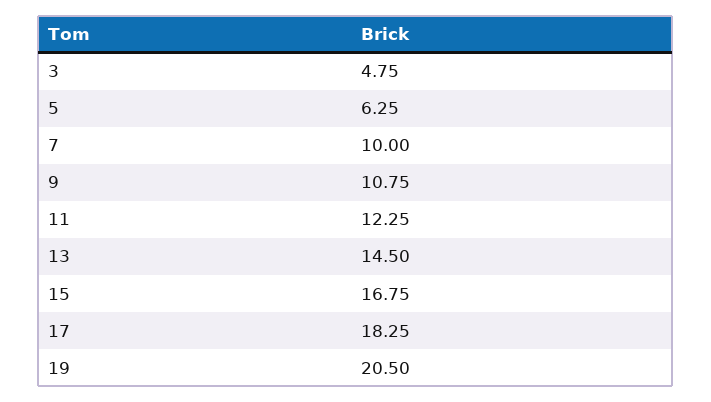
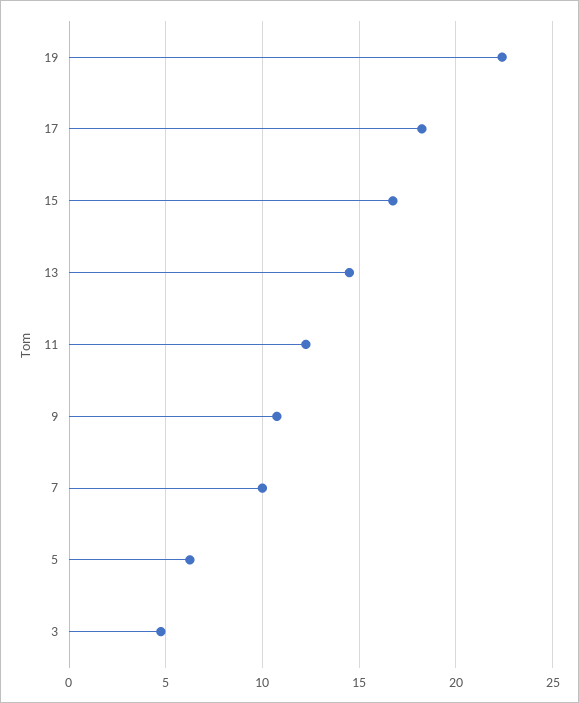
  {
    "3": 4.75,
    "5": 6.25,
    "7": 10,
    "9": 10.75,
    "11": 12.25,
    "13": 14.5,
    "15": 16.75,
    "17": 18.25,
-   "19": 20.5
+   "19": 22.5
  }

